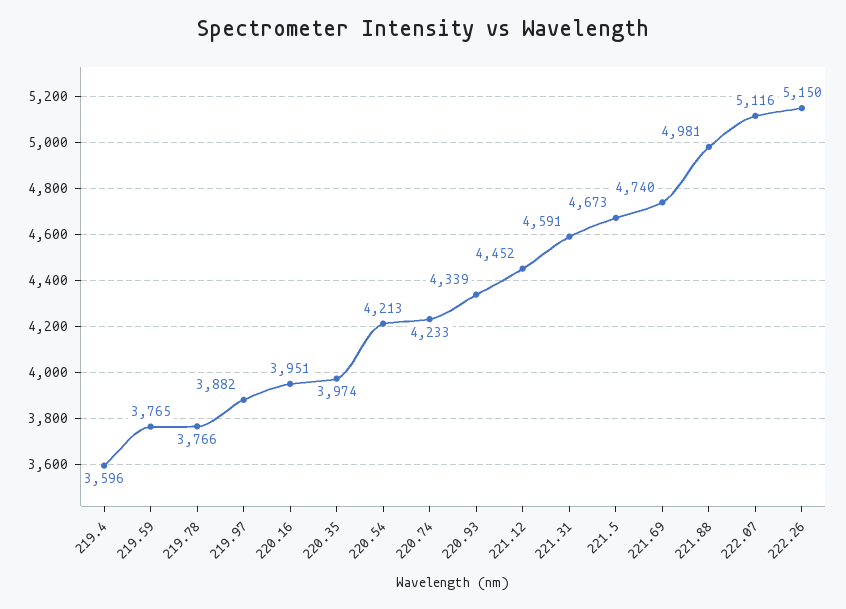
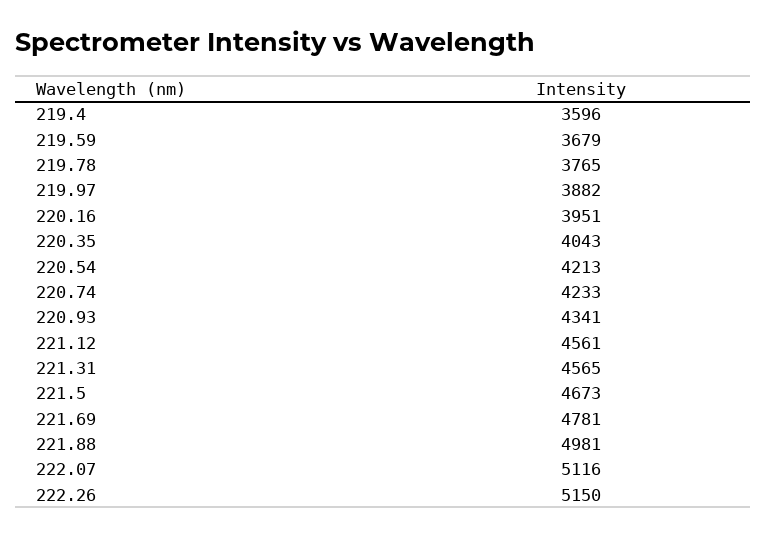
  {
    "219.4": 3596,
-   "219.59": 3765,
+   "219.59": 3679,
-   "219.78": 3766,
+   "219.78": 3765,
    "219.97": 3882,
    "220.16": 3951,
-   "220.35": 3974,
+   "220.35": 4043,
    "220.54": 4213,
    "220.74": 4233,
-   "220.93": 4339,
+   "220.93": 4341,
-   "221.12": 4452,
+   "221.12": 4561,
-   "221.31": 4591,
+   "221.31": 4565,
    "221.5": 4673,
-   "221.69": 4740,
+   "221.69": 4781,
    "221.88": 4981,
    "222.07": 5116,
    "222.26": 5150
  }

